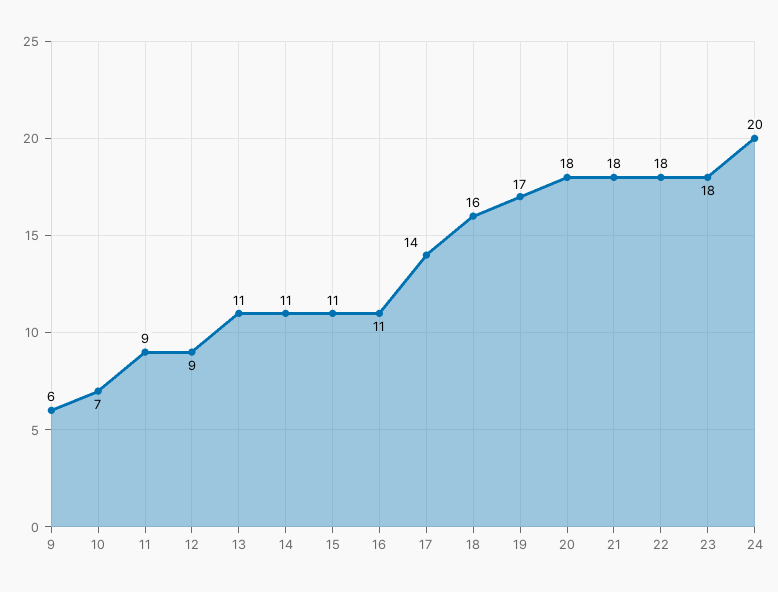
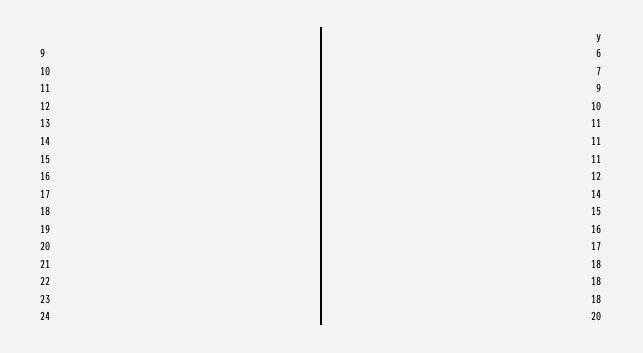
  {
    "9": 6,
    "10": 7,
    "11": 9,
-   "12": 9,
+   "12": 10,
    "13": 11,
    "14": 11,
    "15": 11,
-   "16": 11,
+   "16": 12,
    "17": 14,
-   "18": 16,
+   "18": 15,
-   "19": 17,
+   "19": 16,
-   "20": 18,
+   "20": 17,
    "21": 18,
    "22": 18,
    "23": 18,
    "24": 20
  }

